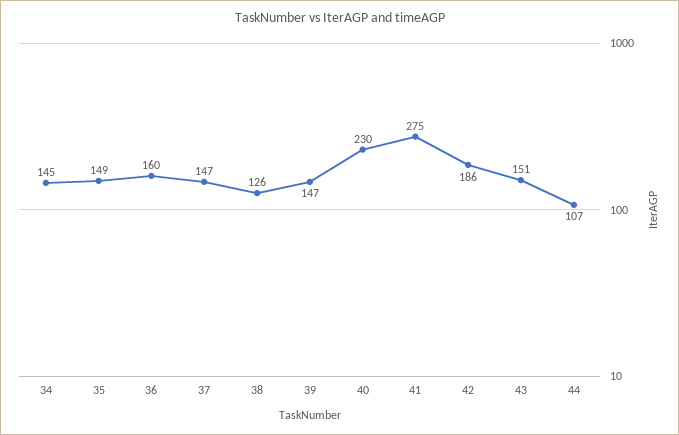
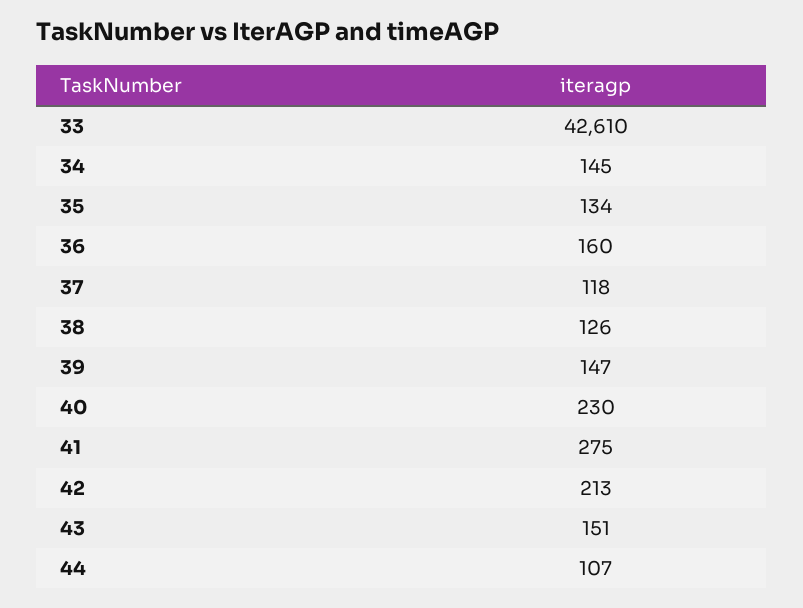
  {
    "34": 145,
-   "35": 149,
+   "35": 134,
    "36": 160,
-   "37": 147,
+   "37": 118,
    "38": 126,
    "39": 147,
    "40": 230,
    "41": 275,
-   "42": 186,
+   "42": 213,
    "43": 151,
-   "44": 107
+   "44": 107,
+   "33": 42610
  }

